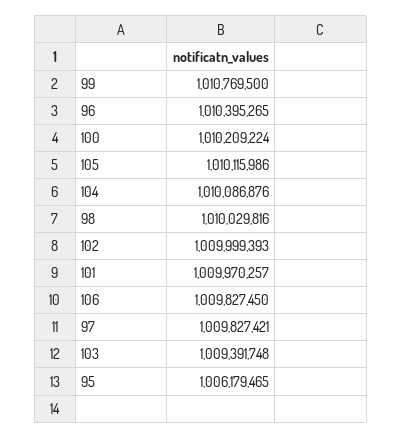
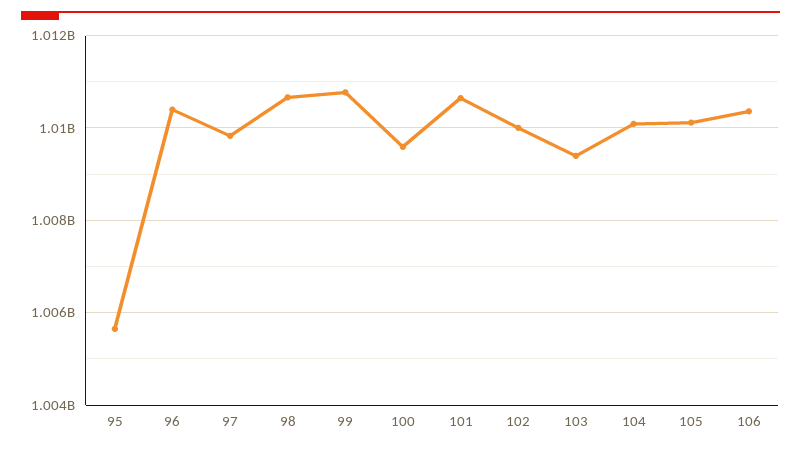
  {
    "99": 1010769500,
    "96": 1010395265,
-   "100": 1010209224,
+   "100": 1009600000,
    "105": 1010115986,
    "104": 1010086876,
-   "98": 1010029816,
+   "98": 1010600000,
    "102": 1009999393,
-   "101": 1009970257,
+   "101": 1010600000,
-   "106": 1009827450,
+   "106": 1010400000,
    "97": 1009827421,
    "103": 1009391748,
-   "95": 1006179465
+   "95": 1005600000
  }

